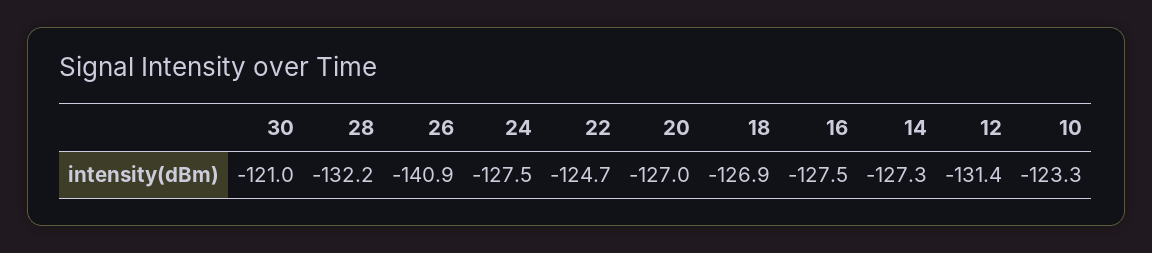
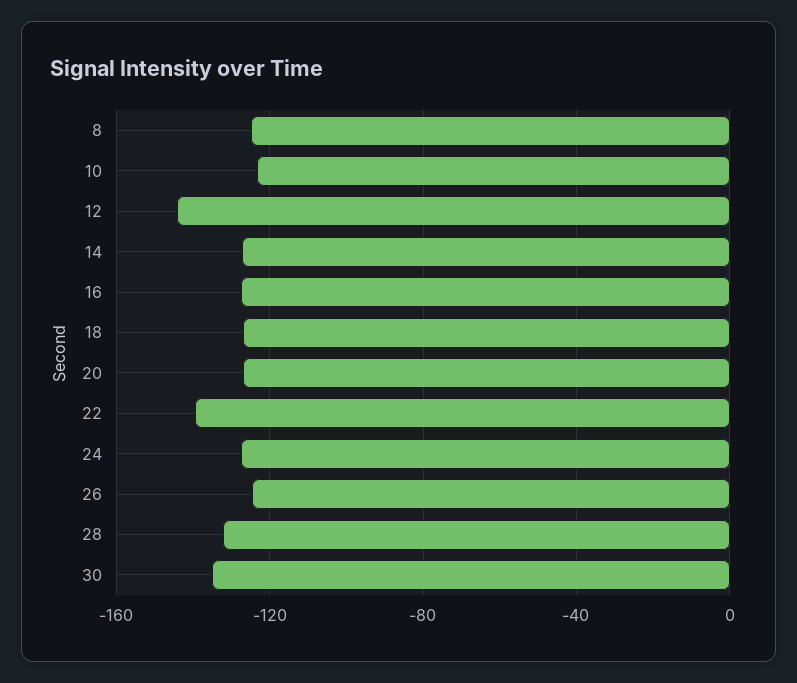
  {
-   "30": -121,
+   "30": -135,
    "28": -132.2,
-   "26": -140.9,
+   "26": -125,
    "24": -127.5,
-   "22": -124.7,
+   "22": -140,
    "20": -127,
    "18": -126.9,
    "16": -127.5,
    "14": -127.3,
-   "12": -131.4,
+   "12": -145,
-   "10": -123.3
+   "10": -123.3,
+   "8": -125
  }

